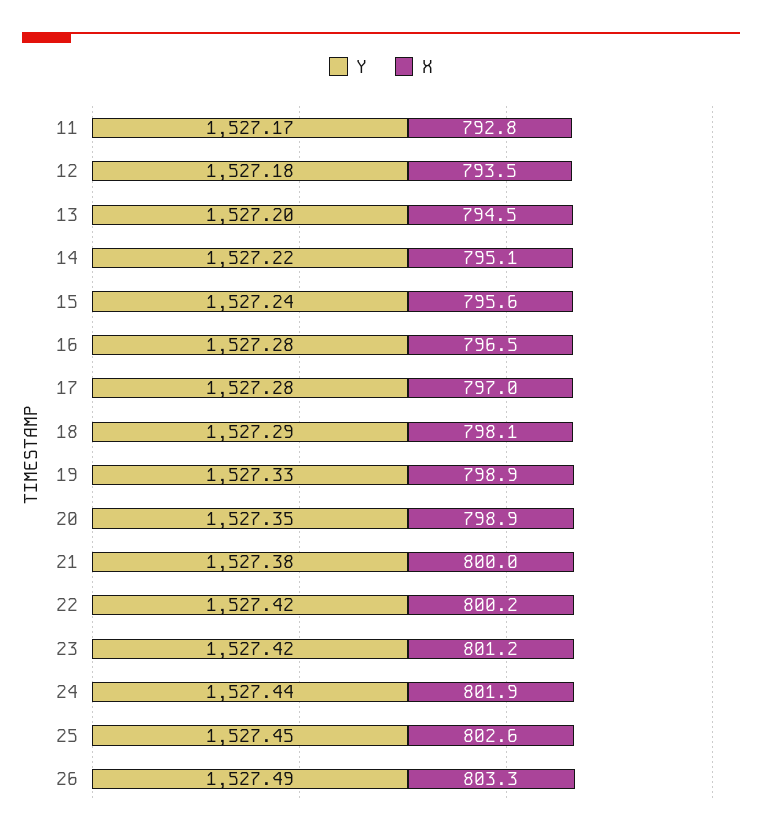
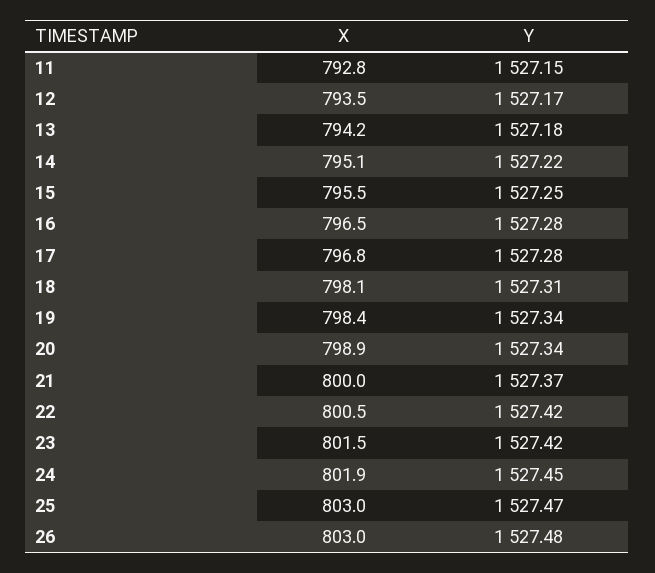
  {
    "Y": {
-     "11": 1527.17,
+     "11": 1527.15,
-     "12": 1527.18,
+     "12": 1527.17,
-     "13": 1527.2,
+     "13": 1527.18,
      "14": 1527.22,
-     "15": 1527.24,
+     "15": 1527.25,
      "16": 1527.28,
      "17": 1527.28,
-     "18": 1527.29,
+     "18": 1527.31,
-     "19": 1527.33,
+     "19": 1527.34,
-     "20": 1527.35,
+     "20": 1527.34,
-     "21": 1527.38,
+     "21": 1527.37,
      "22": 1527.42,
      "23": 1527.42,
-     "24": 1527.44,
+     "24": 1527.45,
-     "25": 1527.45,
+     "25": 1527.47,
-     "26": 1527.49
+     "26": 1527.48
    },
    "X": {
      "11": 792.8,
      "12": 793.5,
-     "13": 794.5,
+     "13": 794.2,
      "14": 795.1,
-     "15": 795.6,
+     "15": 795.5,
      "16": 796.5,
-     "17": 797,
+     "17": 796.8,
      "18": 798.1,
-     "19": 798.9,
+     "19": 798.4,
      "20": 798.9,
      "21": 800,
-     "22": 800.2,
+     "22": 800.5,
-     "23": 801.2,
+     "23": 801.5,
      "24": 801.9,
-     "25": 802.6,
+     "25": 803,
-     "26": 803.3
+     "26": 803
    }
  }

